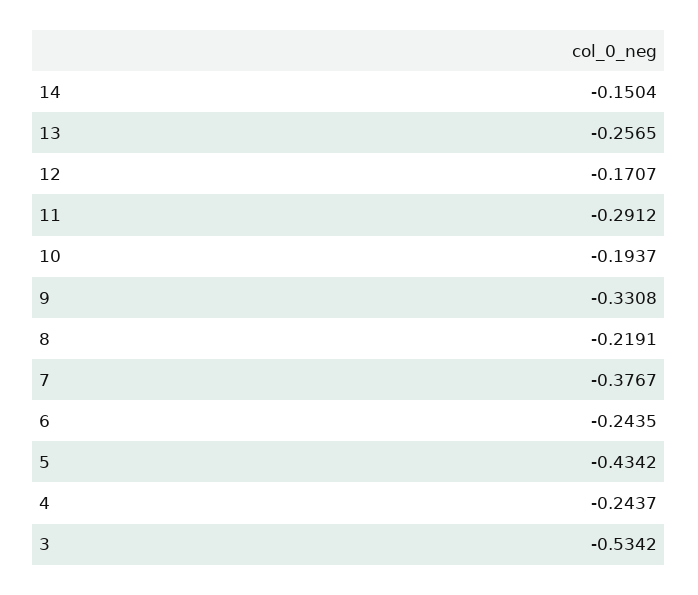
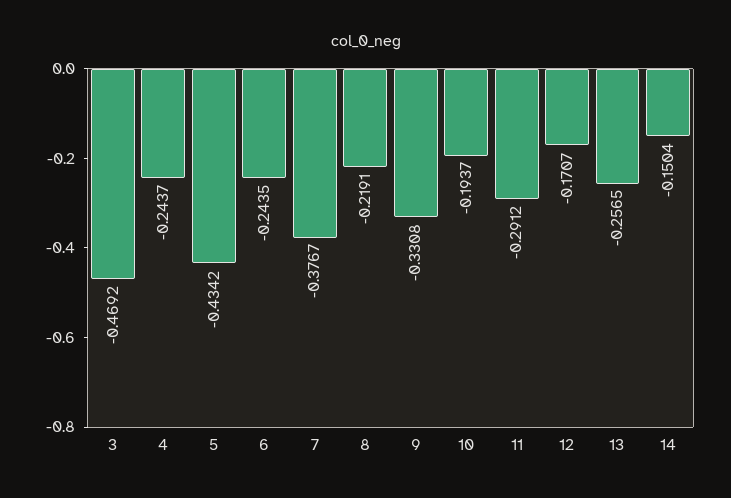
  {
    "14": -0.1504,
    "13": -0.2565,
    "12": -0.1707,
    "11": -0.2912,
    "10": -0.1937,
    "9": -0.3308,
    "8": -0.2191,
    "7": -0.3767,
    "6": -0.2435,
    "5": -0.4342,
    "4": -0.2437,
-   "3": -0.5342
+   "3": -0.4692
  }

